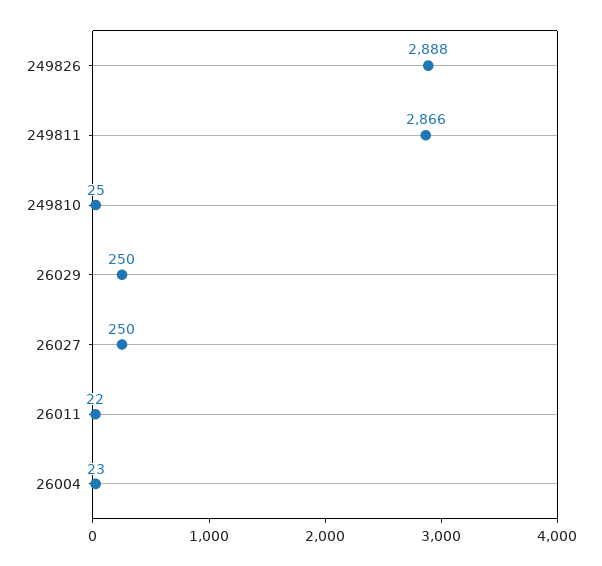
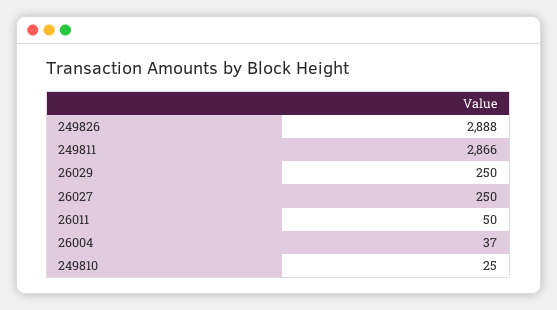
  {
    "249826": 2888,
    "249811": 2866,
    "249810": 25,
    "26029": 250,
    "26027": 250,
-   "26011": 22,
+   "26011": 50,
-   "26004": 23
+   "26004": 37
  }

